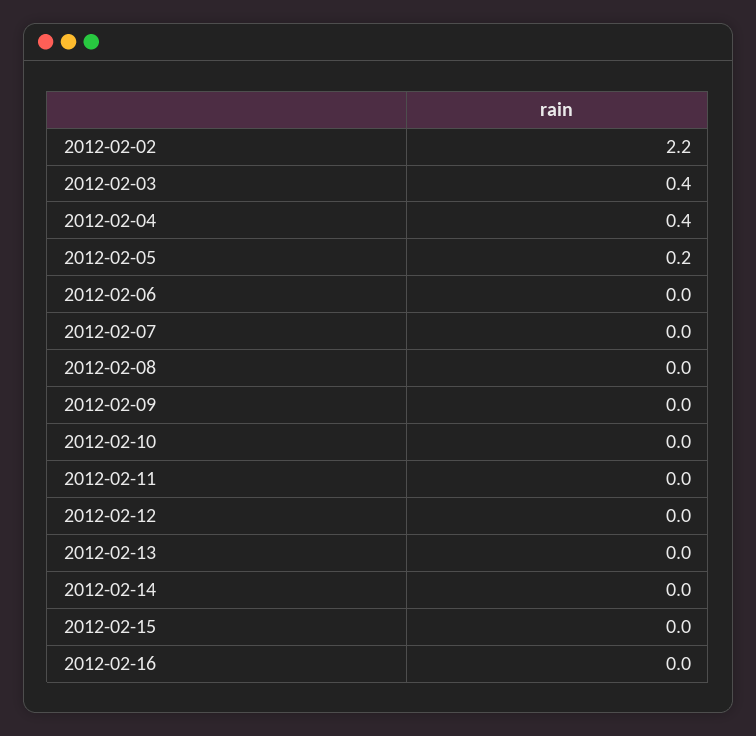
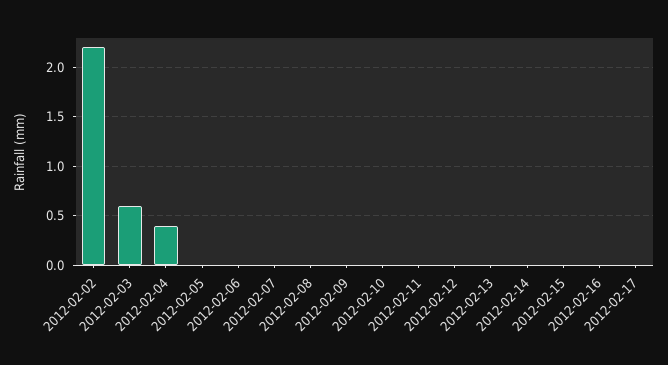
  {
    "2012-02-02": 2.2,
-   "2012-02-03": 0.4,
+   "2012-02-03": 0.6,
    "2012-02-04": 0.4,
-   "2012-02-05": 0.2,
+   "2012-02-05": 0,
    "2012-02-06": 0,
    "2012-02-07": 0,
    "2012-02-08": 0,
    "2012-02-09": 0,
    "2012-02-10": 0,
    "2012-02-11": 0,
    "2012-02-12": 0,
    "2012-02-13": 0,
    "2012-02-14": 0,
    "2012-02-15": 0,
-   "2012-02-16": 0
+   "2012-02-16": 0,
+   "2012-02-17": 0
  }

